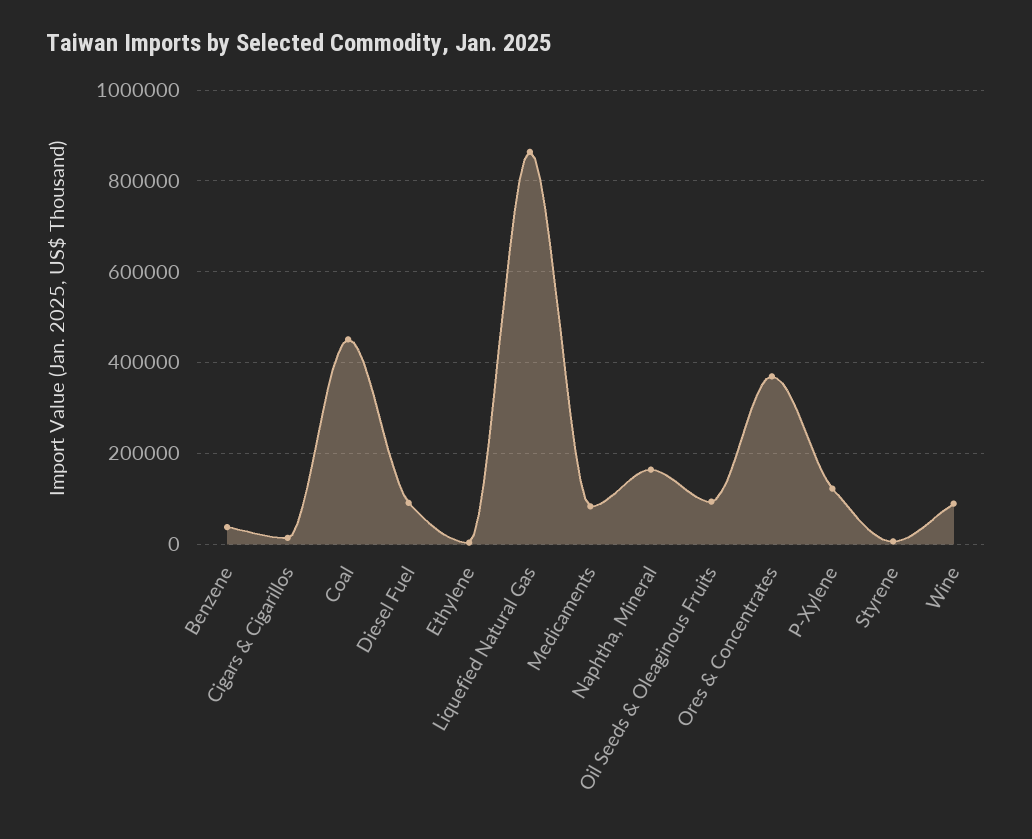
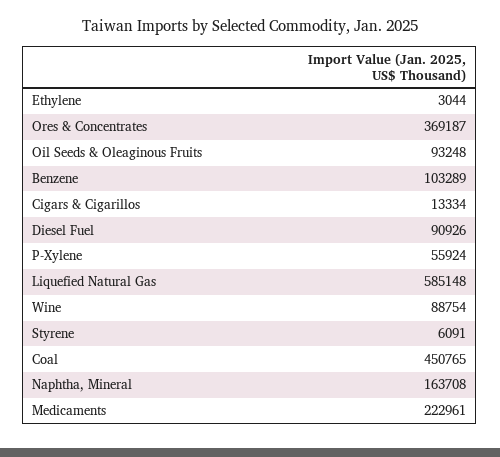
  {
-   "Benzene": 40000,
+   "Benzene": 103289,
    "Cigars & Cigarillos": 13334,
    "Coal": 450765,
    "Diesel Fuel": 90926,
    "Ethylene": 3044,
-   "Liquefied Natural Gas": 860000,
+   "Liquefied Natural Gas": 585148,
-   "Medicaments": 80000,
+   "Medicaments": 222961,
    "Naphtha, Mineral": 163708,
    "Oil Seeds & Oleaginous Fruits": 93248,
    "Ores & Concentrates": 369187,
-   "P-Xylene": 120000,
+   "P-Xylene": 55924,
    "Styrene": 6091,
    "Wine": 88754
  }

